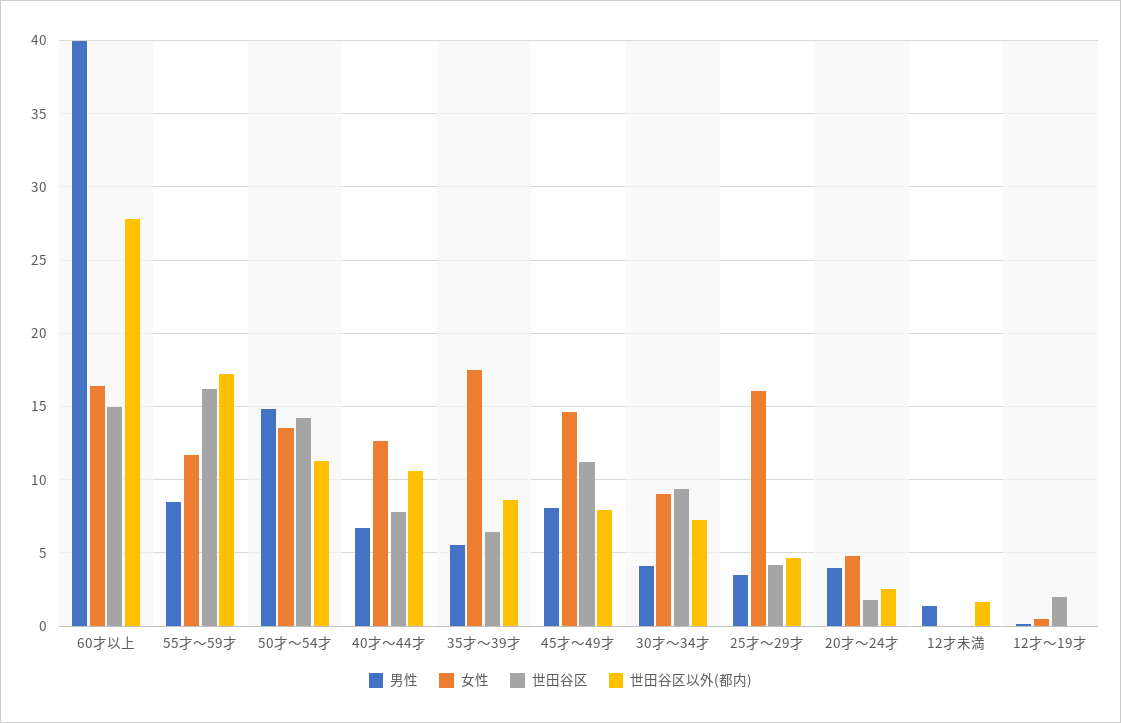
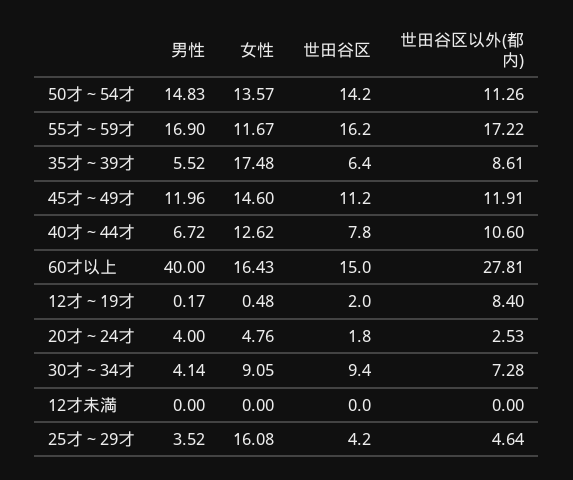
  {
    "男性": {
      "60才以上": 40,
-     "55才～59才": 8.5,
+     "55才～59才": 16.9,
      "50才～54才": 14.83,
      "40才～44才": 6.72,
      "35才～39才": 5.52,
-     "45才～49才": 8,
+     "45才～49才": 11.96,
      "30才～34才": 4.14,
      "25才～29才": 3.52,
      "20才～24才": 4,
-     "12才未満": 1.5,
+     "12才未満": 0,
      "12才～19才": 0.17
    },
    "女性": {
      "60才以上": 16.43,
      "55才～59才": 11.67,
      "50才～54才": 13.57,
      "40才～44才": 12.62,
      "35才～39才": 17.48,
      "45才～49才": 14.6,
      "30才～34才": 9.05,
      "25才～29才": 16.08,
      "20才～24才": 4.76,
      "12才未満": 0,
      "12才～19才": 0.48
    },
    "世田谷区": {
      "60才以上": 15,
      "55才～59才": 16.2,
      "50才～54才": 14.2,
      "40才～44才": 7.8,
      "35才～39才": 6.4,
      "45才～49才": 11.2,
      "30才～34才": 9.4,
      "25才～29才": 4.2,
      "20才～24才": 1.8,
      "12才未満": 0,
      "12才～19才": 2
    },
    "世田谷区以外(都内)": {
      "60才以上": 27.81,
      "55才～59才": 17.22,
      "50才～54才": 11.26,
      "40才～44才": 10.6,
      "35才～39才": 8.61,
-     "45才～49才": 8,
+     "45才～49才": 11.91,
      "30才～34才": 7.28,
      "25才～29才": 4.64,
      "20才～24才": 2.53,
-     "12才未満": 1.5,
+     "12才未満": 0,
-     "12才～19才": 0
+     "12才～19才": 8.4
    }
  }

